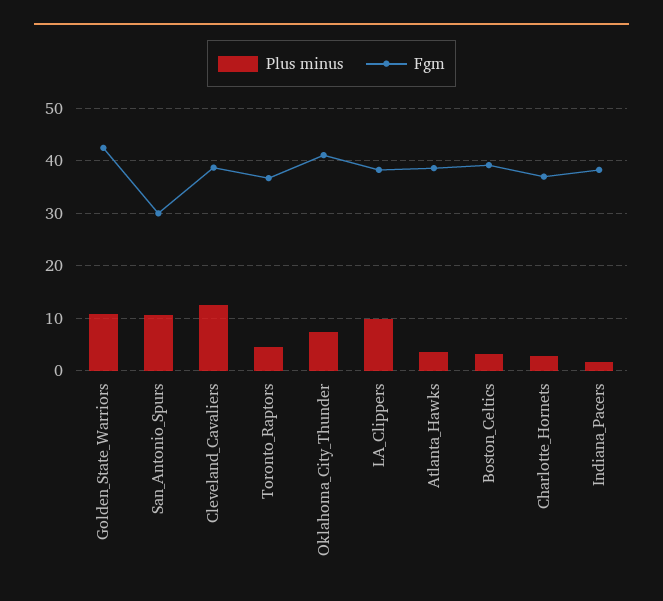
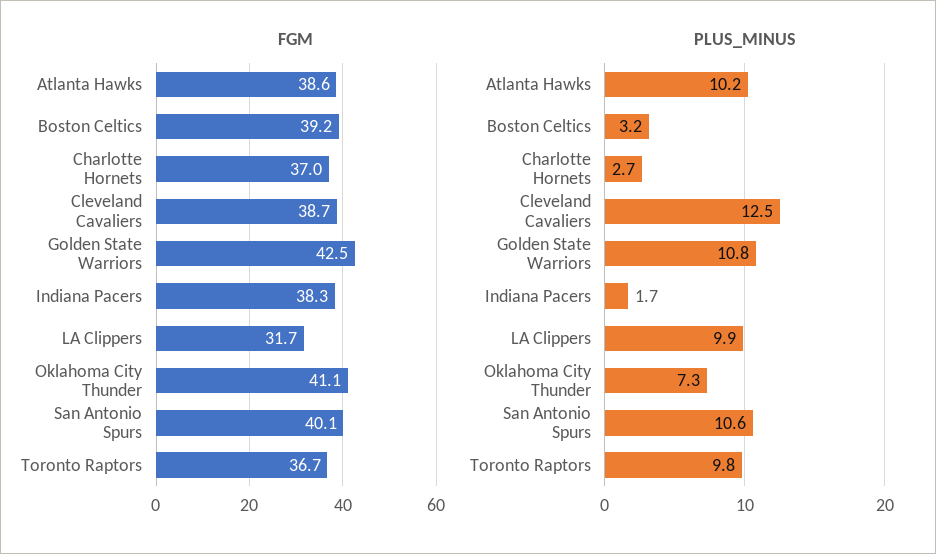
  {
    "Plus minus": {
      "Golden_State_Warriors": 10.8,
      "San_Antonio_Spurs": 10.6,
      "Cleveland_Cavaliers": 12.5,
-     "Toronto_Raptors": 4,
+     "Toronto_Raptors": 9.8,
      "Oklahoma_City_Thunder": 7.3,
      "LA_Clippers": 9.9,
-     "Atlanta_Hawks": 4,
+     "Atlanta_Hawks": 10.2,
      "Boston_Celtics": 3.2,
      "Charlotte_Hornets": 2.7,
      "Indiana_Pacers": 1.7
    },
    "Fgm": {
      "Golden_State_Warriors": 42.5,
-     "San_Antonio_Spurs": 30,
+     "San_Antonio_Spurs": 40.1,
      "Cleveland_Cavaliers": 38.7,
      "Toronto_Raptors": 36.7,
      "Oklahoma_City_Thunder": 41.1,
-     "LA_Clippers": 38,
+     "LA_Clippers": 31.7,
      "Atlanta_Hawks": 38.6,
      "Boston_Celtics": 39.2,
      "Charlotte_Hornets": 37,
      "Indiana_Pacers": 38.3
    }
  }

